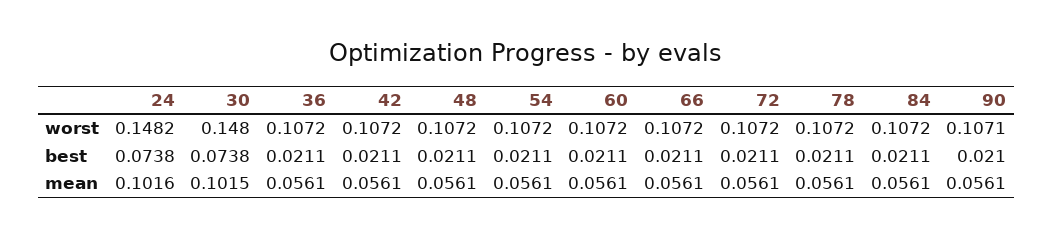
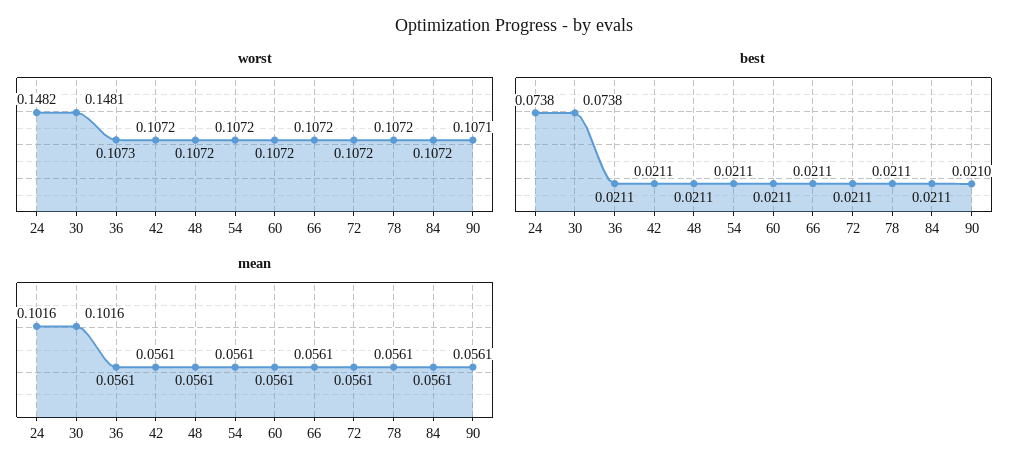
  {
    "worst": {
      "24": 0.1482,
-     "30": 0.148,
+     "30": 0.1481,
-     "36": 0.1072,
+     "36": 0.1073,
      "42": 0.1072,
      "48": 0.1072,
      "54": 0.1072,
      "60": 0.1072,
      "66": 0.1072,
      "72": 0.1072,
      "78": 0.1072,
      "84": 0.1072,
      "90": 0.1071
    },
    "best": {
      "24": 0.0738,
      "30": 0.0738,
      "36": 0.0211,
      "42": 0.0211,
      "48": 0.0211,
      "54": 0.0211,
      "60": 0.0211,
      "66": 0.0211,
      "72": 0.0211,
      "78": 0.0211,
      "84": 0.0211,
      "90": 0.021
    },
    "mean": {
      "24": 0.1016,
-     "30": 0.1015,
+     "30": 0.1016,
      "36": 0.0561,
      "42": 0.0561,
      "48": 0.0561,
      "54": 0.0561,
      "60": 0.0561,
      "66": 0.0561,
      "72": 0.0561,
      "78": 0.0561,
      "84": 0.0561,
      "90": 0.0561
    }
  }

